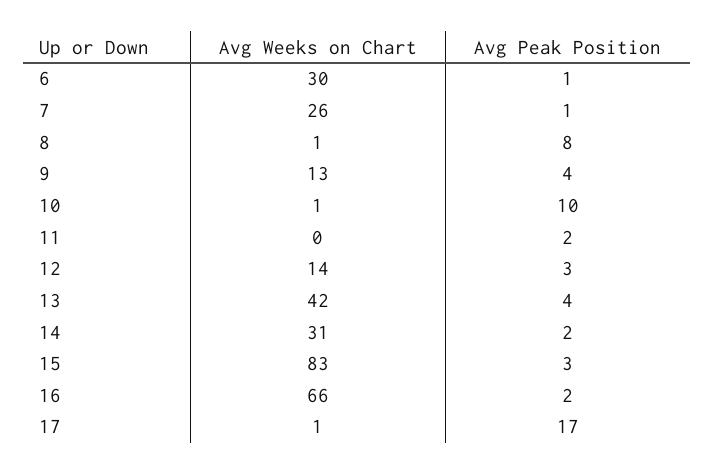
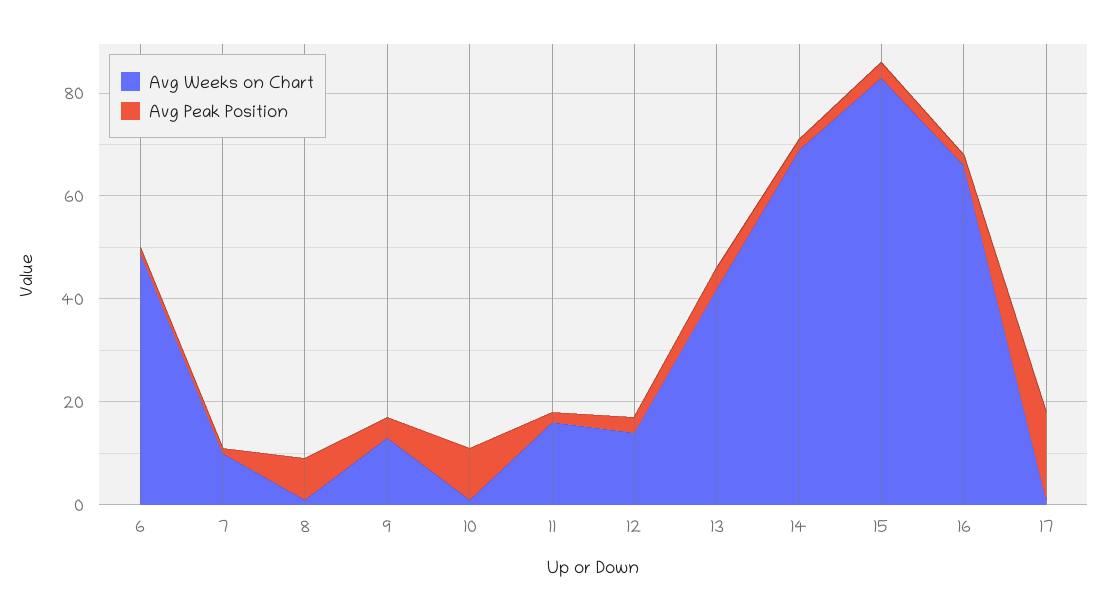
  {
    "Avg Weeks on Chart": {
-     "6": 30,
+     "6": 50,
-     "7": 26,
+     "7": 10,
      "8": 1,
      "9": 13,
      "10": 1,
-     "11": 0,
+     "11": 15,
      "12": 14,
      "13": 42,
-     "14": 31,
+     "14": 70,
      "15": 83,
      "16": 66,
      "17": 1
    },
    "Avg Peak Position": {
      "6": 1,
      "7": 1,
      "8": 8,
      "9": 4,
      "10": 10,
      "11": 2,
      "12": 3,
      "13": 4,
      "14": 2,
      "15": 3,
      "16": 2,
      "17": 17
    }
  }

